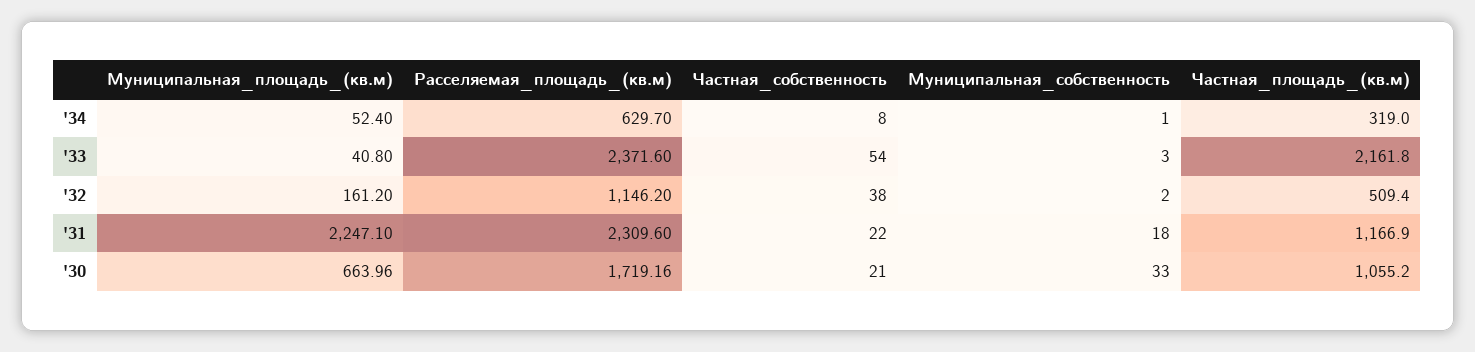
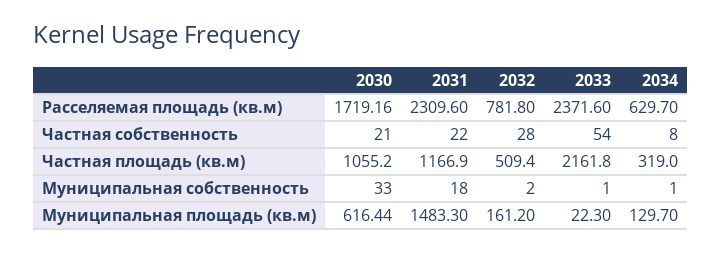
  {
    "Муниципальная_площадь_(кв.м)": {
-     "'34": 52.4,
+     "'34": 129.7,
-     "'33": 40.8,
+     "'33": 22.3,
      "'32": 161.2,
-     "'31": 2247.1,
+     "'31": 1483.3,
-     "'30": 663.96
+     "'30": 616.44
    },
    "Расселяемая_площадь_(кв.м)": {
      "'34": 629.7,
      "'33": 2371.6,
-     "'32": 1146.2,
+     "'32": 781.8,
      "'31": 2309.6,
      "'30": 1719.16
    },
    "Частная_собственность": {
      "'34": 8,
      "'33": 54,
-     "'32": 38,
+     "'32": 28,
      "'31": 22,
      "'30": 21
    },
    "Муниципальная_собственность": {
      "'34": 1,
-     "'33": 3,
+     "'33": 1,
      "'32": 2,
      "'31": 18,
      "'30": 33
    },
    "Частная_площадь_(кв.м)": {
      "'34": 319,
      "'33": 2161.8,
      "'32": 509.4,
      "'31": 1166.9,
      "'30": 1055.2
    }
  }

